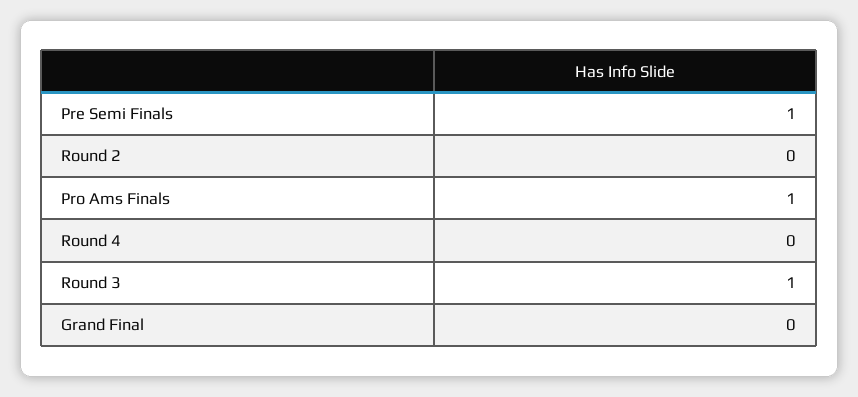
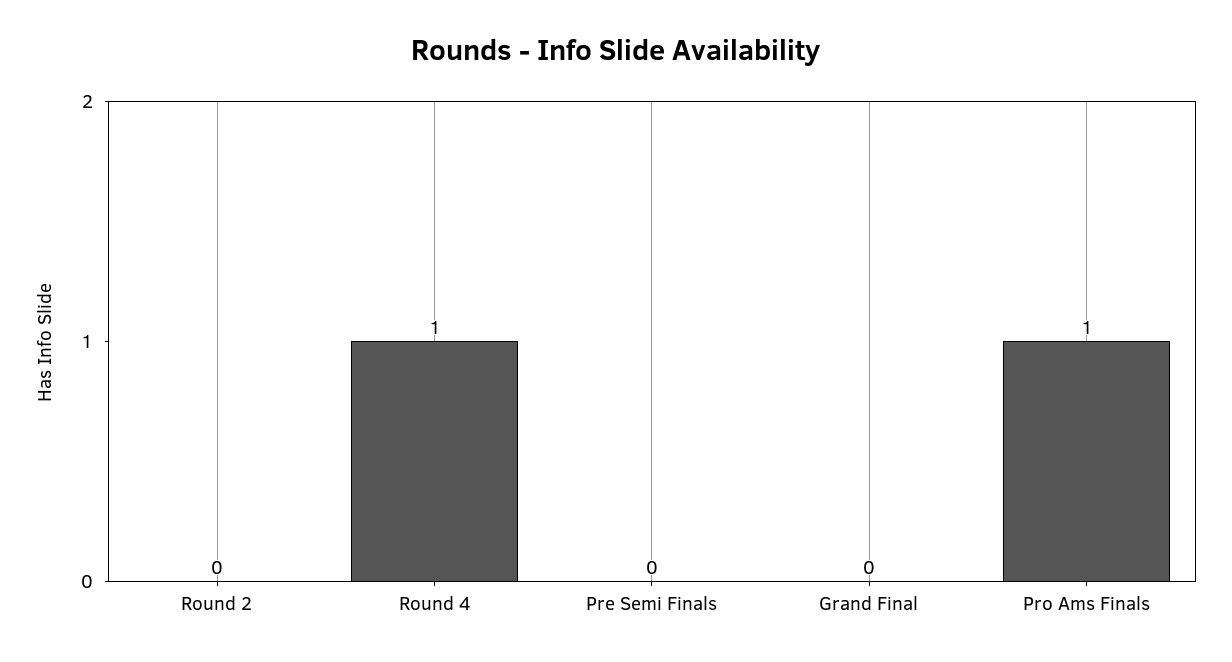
  {
-   "Pre Semi Finals": 1,
+   "Pre Semi Finals": 0,
    "Round 2": 0,
    "Pro Ams Finals": 1,
-   "Round 4": 0,
+   "Round 4": 1,
-   "Round 3": 1,
    "Grand Final": 0
  }

